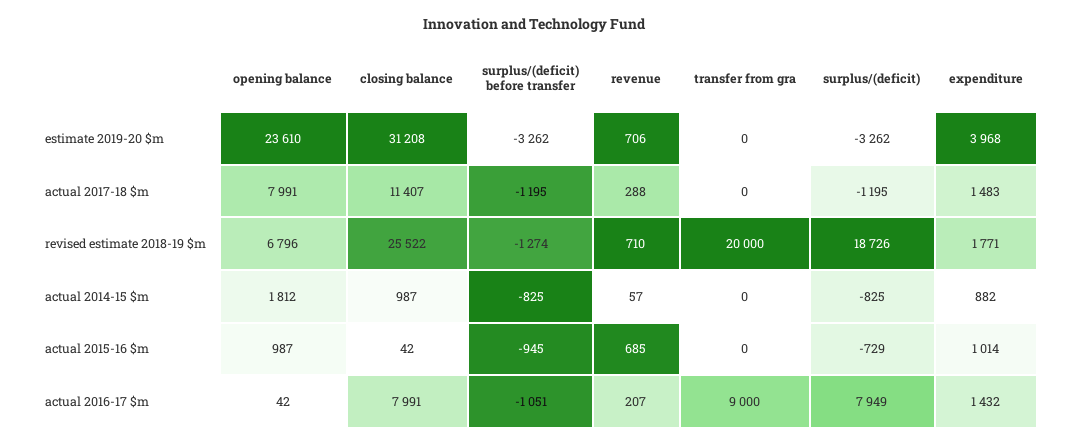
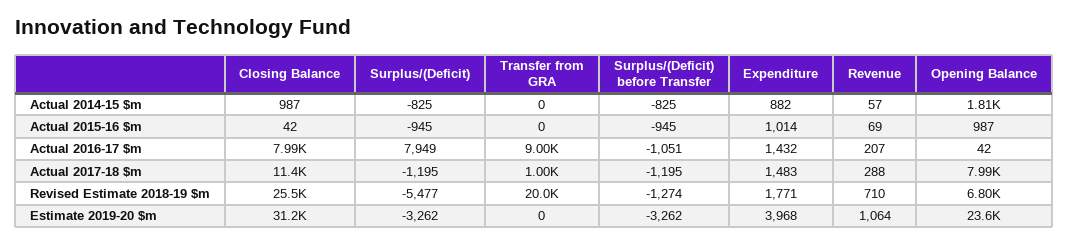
  {
    "opening balance": {
      "estimate 2019-20 $m": 23610,
      "actual 2017-18 $m": 7991,
      "revised estimate 2018-19 $m": 6796,
      "actual 2014-15 $m": 1812,
      "actual 2015-16 $m": 987,
      "actual 2016-17 $m": 42
    },
    "closing balance": {
      "estimate 2019-20 $m": 31208,
      "actual 2017-18 $m": 11407,
      "revised estimate 2018-19 $m": 25522,
      "actual 2014-15 $m": 987,
      "actual 2015-16 $m": 42,
      "actual 2016-17 $m": 7991
    },
    "surplus/(deficit) before transfer": {
      "estimate 2019-20 $m": -3262,
      "actual 2017-18 $m": -1195,
      "revised estimate 2018-19 $m": -1274,
      "actual 2014-15 $m": -825,
      "actual 2015-16 $m": -945,
      "actual 2016-17 $m": -1051
    },
    "revenue": {
-     "estimate 2019-20 $m": 706,
+     "estimate 2019-20 $m": 1064,
      "actual 2017-18 $m": 288,
      "revised estimate 2018-19 $m": 710,
      "actual 2014-15 $m": 57,
-     "actual 2015-16 $m": 685,
+     "actual 2015-16 $m": 69,
      "actual 2016-17 $m": 207
    },
    "transfer from gra": {
      "estimate 2019-20 $m": 0,
-     "actual 2017-18 $m": 0,
+     "actual 2017-18 $m": 1000,
      "revised estimate 2018-19 $m": 20000,
      "actual 2014-15 $m": 0,
      "actual 2015-16 $m": 0,
      "actual 2016-17 $m": 9000
    },
    "surplus/(deficit)": {
      "estimate 2019-20 $m": -3262,
      "actual 2017-18 $m": -1195,
-     "revised estimate 2018-19 $m": 18726,
+     "revised estimate 2018-19 $m": -5477,
      "actual 2014-15 $m": -825,
-     "actual 2015-16 $m": -729,
+     "actual 2015-16 $m": -945,
      "actual 2016-17 $m": 7949
    },
    "expenditure": {
      "estimate 2019-20 $m": 3968,
      "actual 2017-18 $m": 1483,
      "revised estimate 2018-19 $m": 1771,
      "actual 2014-15 $m": 882,
      "actual 2015-16 $m": 1014,
      "actual 2016-17 $m": 1432
    }
  }

